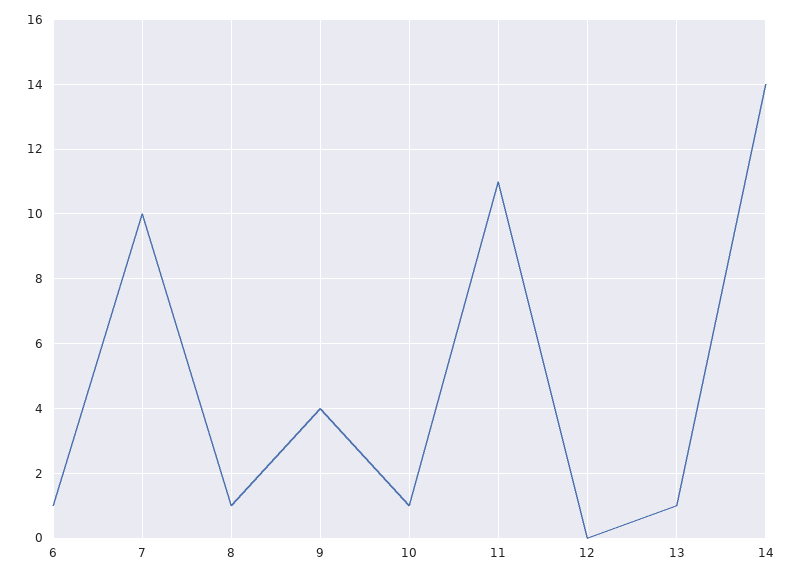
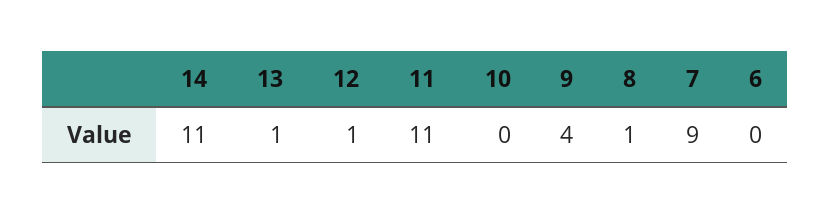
  {
-   "6": 1,
+   "6": 0,
-   "7": 10,
+   "7": 9,
    "8": 1,
    "9": 4,
-   "10": 1,
+   "10": 0,
    "11": 11,
-   "12": 0,
+   "12": 1,
    "13": 1,
-   "14": 14
+   "14": 11
  }

